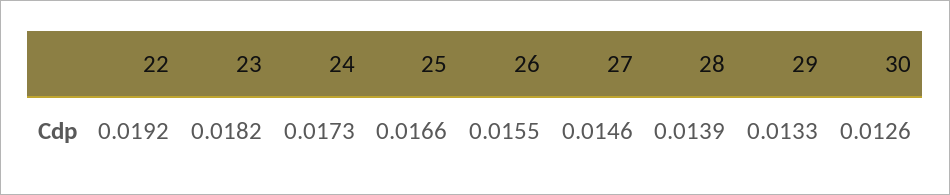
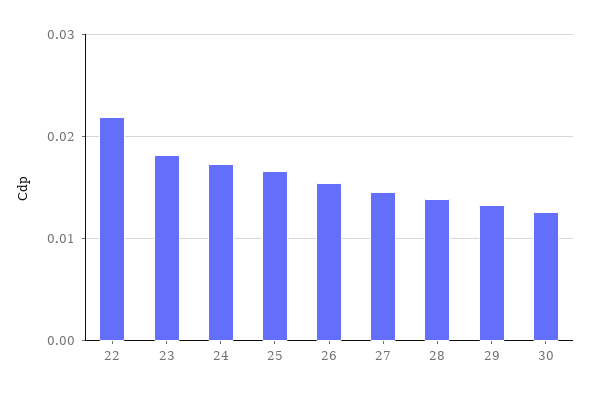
  {
-   "22": 0.0192,
+   "22": 0.022,
    "23": 0.0182,
    "24": 0.0173,
    "25": 0.0166,
    "26": 0.0155,
    "27": 0.0146,
    "28": 0.0139,
    "29": 0.0133,
    "30": 0.0126
  }

